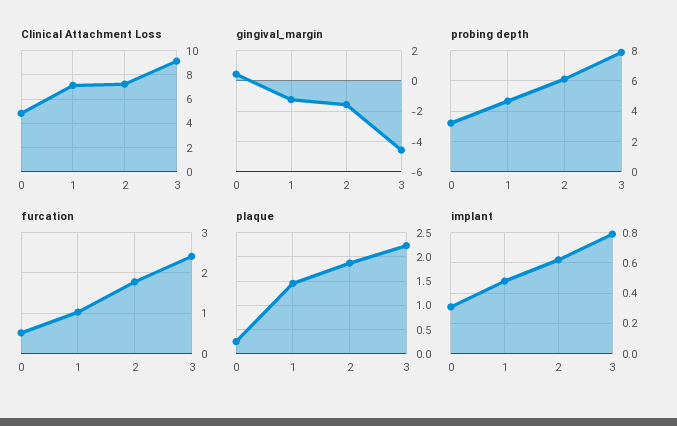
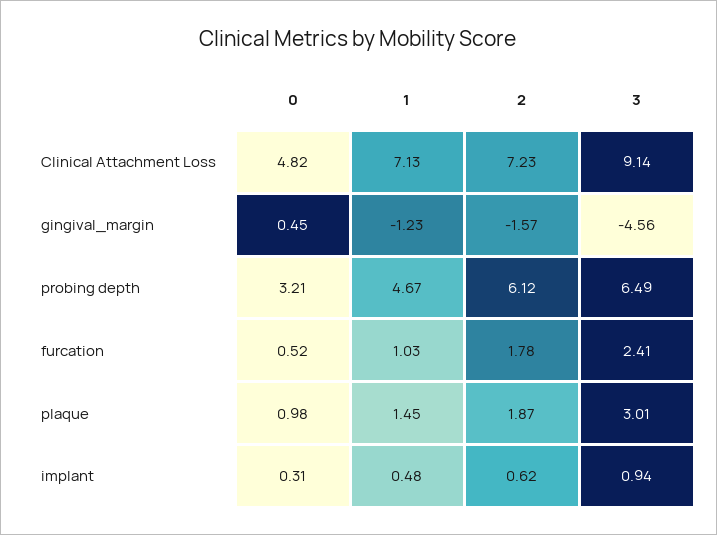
  {
    "Clinical Attachment Loss": {
      "0": 4.82,
      "1": 7.13,
      "2": 7.23,
      "3": 9.14
    },
    "gingival_margin": {
      "0": 0.45,
      "1": -1.23,
      "2": -1.57,
      "3": -4.56
    },
    "probing depth": {
      "0": 3.21,
      "1": 4.67,
      "2": 6.12,
-     "3": 8
+     "3": 6.49
    },
    "furcation": {
      "0": 0.52,
      "1": 1.03,
      "2": 1.78,
      "3": 2.41
    },
    "plaque": {
-     "0": 0.25,
+     "0": 0.98,
      "1": 1.45,
      "2": 1.87,
-     "3": 2.25
+     "3": 3.01
    },
    "implant": {
      "0": 0.31,
      "1": 0.48,
      "2": 0.62,
-     "3": 0.8
+     "3": 0.94
    }
  }

